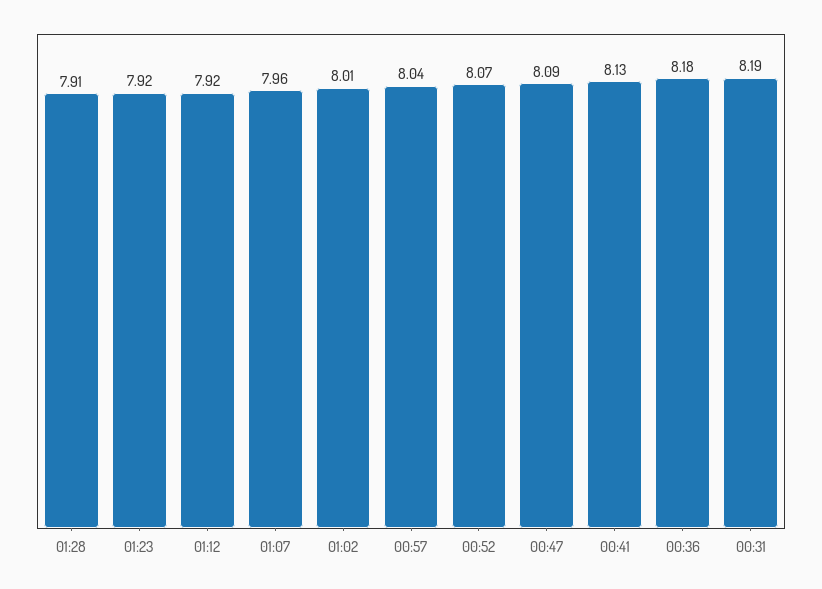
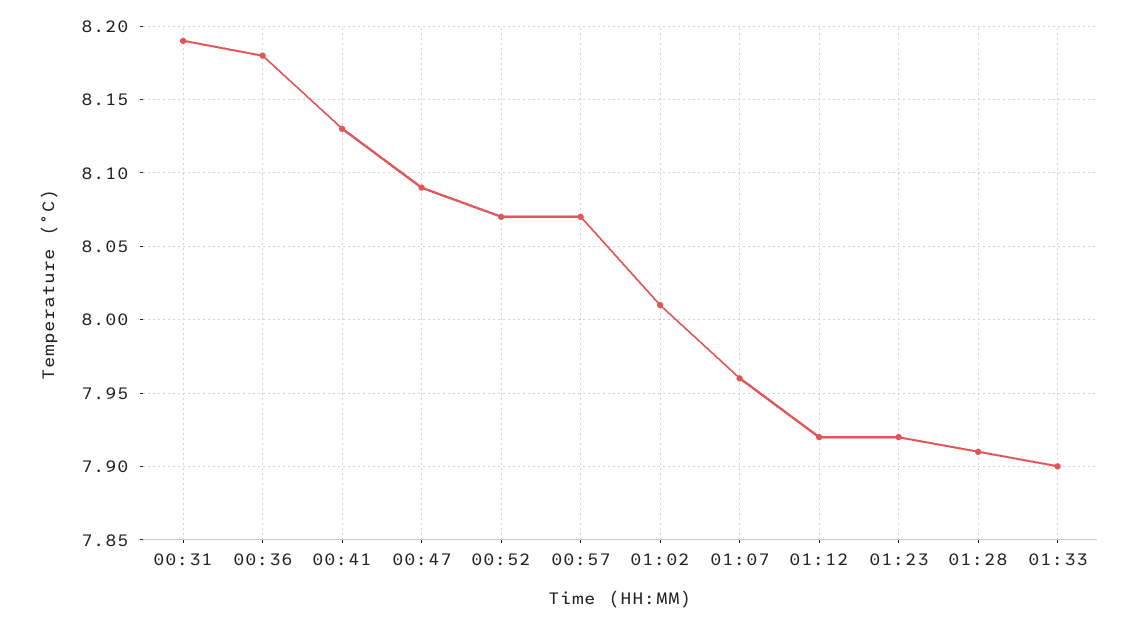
  {
    "01:28": 7.91,
    "01:23": 7.92,
    "01:12": 7.92,
    "01:07": 7.96,
    "01:02": 8.01,
-   "00:57": 8.04,
+   "00:57": 8.07,
    "00:52": 8.07,
    "00:47": 8.09,
    "00:41": 8.13,
    "00:36": 8.18,
-   "00:31": 8.19
+   "00:31": 8.19,
+   "01:33": 7.9
  }

